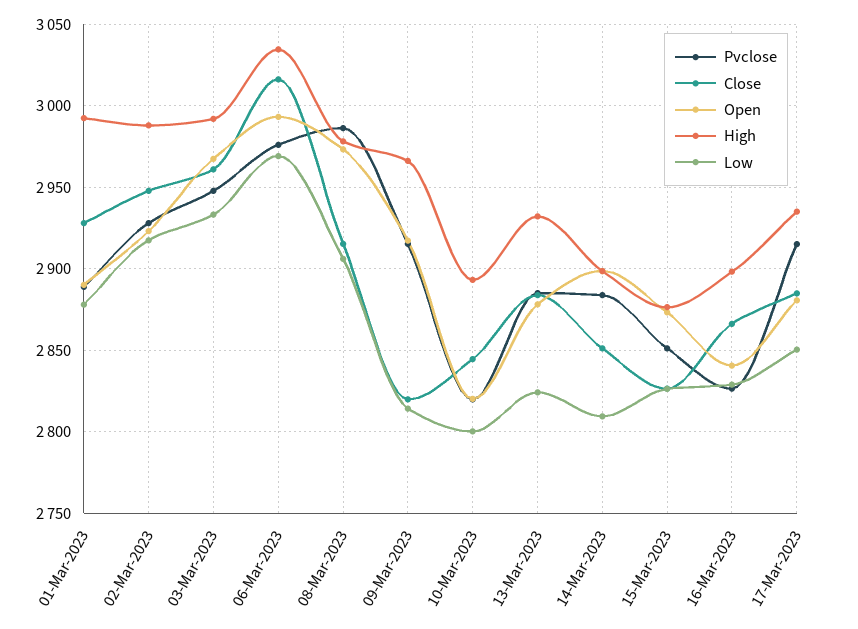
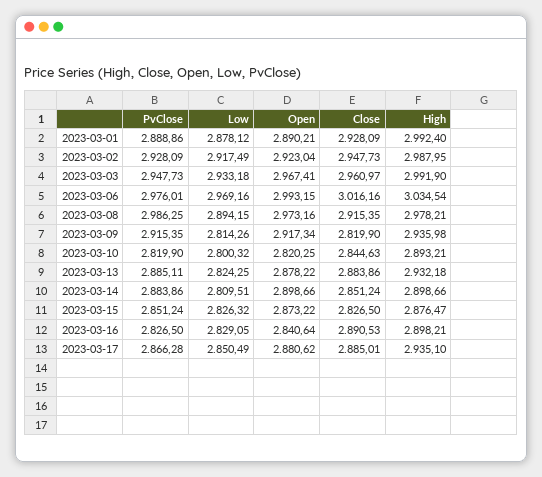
  {
    "Pvclose": {
      "01-Mar-2023": 2888.86,
      "02-Mar-2023": 2928.09,
      "03-Mar-2023": 2947.73,
      "06-Mar-2023": 2976.01,
      "08-Mar-2023": 2986.25,
      "09-Mar-2023": 2915.35,
      "10-Mar-2023": 2819.9,
      "13-Mar-2023": 2885.11,
      "14-Mar-2023": 2883.86,
      "15-Mar-2023": 2851.24,
      "16-Mar-2023": 2826.5,
-     "17-Mar-2023": 2915
+     "17-Mar-2023": 2866.28
    },
    "Close": {
      "01-Mar-2023": 2928.09,
      "02-Mar-2023": 2947.73,
      "03-Mar-2023": 2960.97,
      "06-Mar-2023": 3016.16,
      "08-Mar-2023": 2915.35,
      "09-Mar-2023": 2819.9,
      "10-Mar-2023": 2844.63,
      "13-Mar-2023": 2883.86,
      "14-Mar-2023": 2851.24,
      "15-Mar-2023": 2826.5,
-     "16-Mar-2023": 2865,
+     "16-Mar-2023": 2890.53,
      "17-Mar-2023": 2885.01
    },
    "Open": {
      "01-Mar-2023": 2890.21,
      "02-Mar-2023": 2923.04,
      "03-Mar-2023": 2967.41,
      "06-Mar-2023": 2993.15,
      "08-Mar-2023": 2973.16,
      "09-Mar-2023": 2917.34,
      "10-Mar-2023": 2820.25,
      "13-Mar-2023": 2878.22,
      "14-Mar-2023": 2898.66,
      "15-Mar-2023": 2873.22,
      "16-Mar-2023": 2840.64,
      "17-Mar-2023": 2880.62
    },
    "High": {
      "01-Mar-2023": 2992.4,
      "02-Mar-2023": 2987.95,
      "03-Mar-2023": 2991.9,
      "06-Mar-2023": 3034.54,
      "08-Mar-2023": 2978.21,
-     "09-Mar-2023": 2965,
+     "09-Mar-2023": 2935.98,
      "10-Mar-2023": 2893.21,
      "13-Mar-2023": 2932.18,
      "14-Mar-2023": 2898.66,
      "15-Mar-2023": 2876.47,
      "16-Mar-2023": 2898.21,
      "17-Mar-2023": 2935.1
    },
    "Low": {
      "01-Mar-2023": 2878.12,
      "02-Mar-2023": 2917.49,
      "03-Mar-2023": 2933.18,
      "06-Mar-2023": 2969.16,
-     "08-Mar-2023": 2905,
+     "08-Mar-2023": 2894.15,
      "09-Mar-2023": 2814.26,
      "10-Mar-2023": 2800.32,
      "13-Mar-2023": 2824.25,
      "14-Mar-2023": 2809.51,
      "15-Mar-2023": 2826.32,
      "16-Mar-2023": 2829.05,
      "17-Mar-2023": 2850.49
    }
  }

